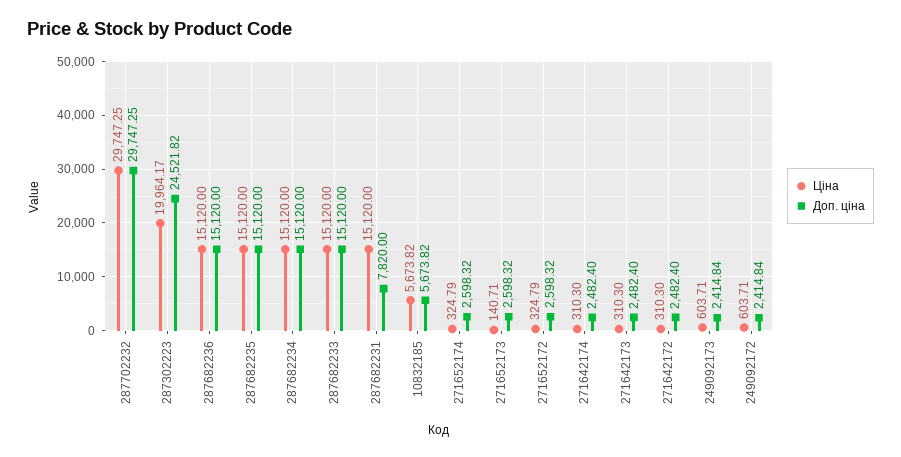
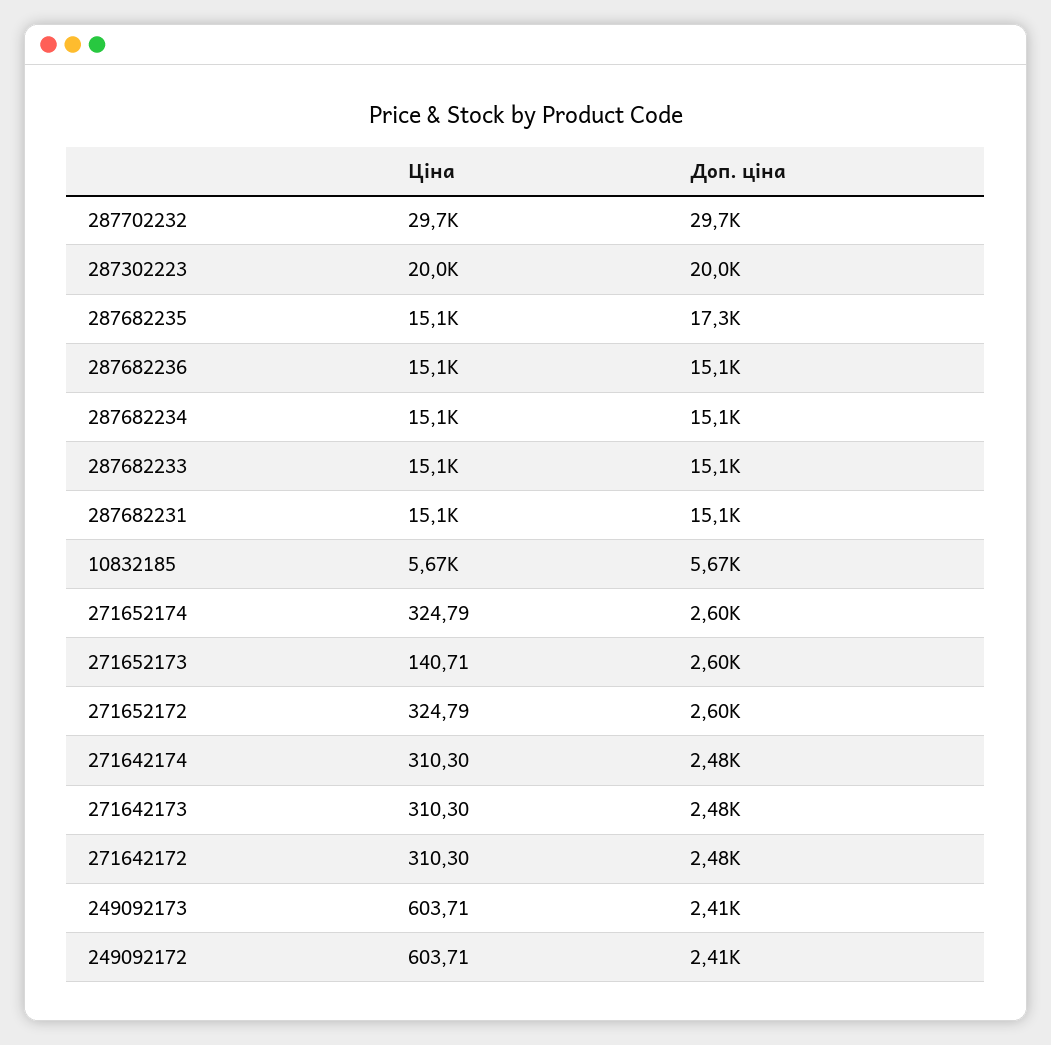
  {
    "Ціна": {
      "287702232": 29747.25,
      "287302223": 19964.17,
      "287682236": 15120,
      "287682235": 15120,
      "287682234": 15120,
      "287682233": 15120,
      "287682231": 15120,
      "10832185": 5673.82,
      "271652174": 324.79,
      "271652173": 140.71,
      "271652172": 324.79,
      "271642174": 310.3,
      "271642173": 310.3,
      "271642172": 310.3,
      "249092173": 603.71,
      "249092172": 603.71
    },
    "Доп. ціна": {
      "287702232": 29747.25,
-     "287302223": 24521.82,
+     "287302223": 20000,
      "287682236": 15120,
-     "287682235": 15120,
+     "287682235": 17300,
      "287682234": 15120,
      "287682233": 15120,
-     "287682231": 7820,
+     "287682231": 15100,
      "10832185": 5673.82,
      "271652174": 2598.32,
      "271652173": 2598.32,
      "271652172": 2598.32,
      "271642174": 2482.4,
      "271642173": 2482.4,
      "271642172": 2482.4,
      "249092173": 2414.84,
      "249092172": 2414.84
    }
  }

